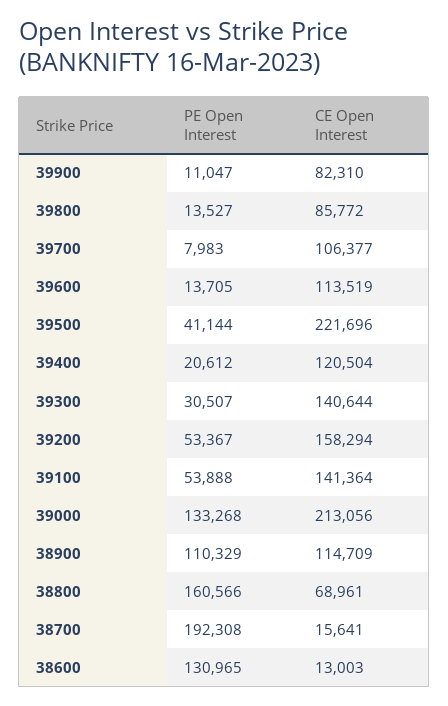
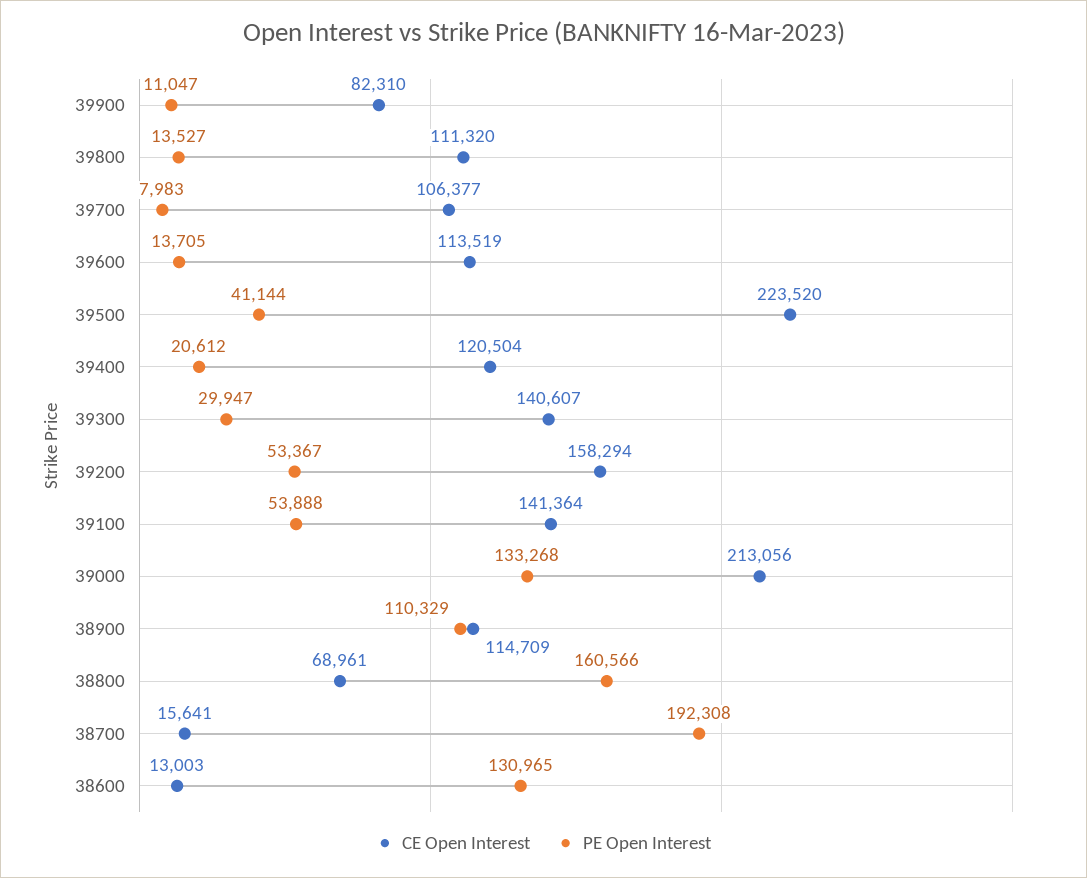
  {
    "PE Open Interest": {
      "39900": 11047,
      "39800": 13527,
      "39700": 7983,
      "39600": 13705,
      "39500": 41144,
      "39400": 20612,
-     "39300": 30507,
+     "39300": 29947,
      "39200": 53367,
      "39100": 53888,
      "39000": 133268,
      "38900": 110329,
      "38800": 160566,
      "38700": 192308,
      "38600": 130965
    },
    "CE Open Interest": {
      "39900": 82310,
-     "39800": 85772,
+     "39800": 111320,
      "39700": 106377,
      "39600": 113519,
-     "39500": 221696,
+     "39500": 223520,
      "39400": 120504,
-     "39300": 140644,
+     "39300": 140607,
      "39200": 158294,
      "39100": 141364,
      "39000": 213056,
      "38900": 114709,
      "38800": 68961,
      "38700": 15641,
      "38600": 13003
    }
  }

